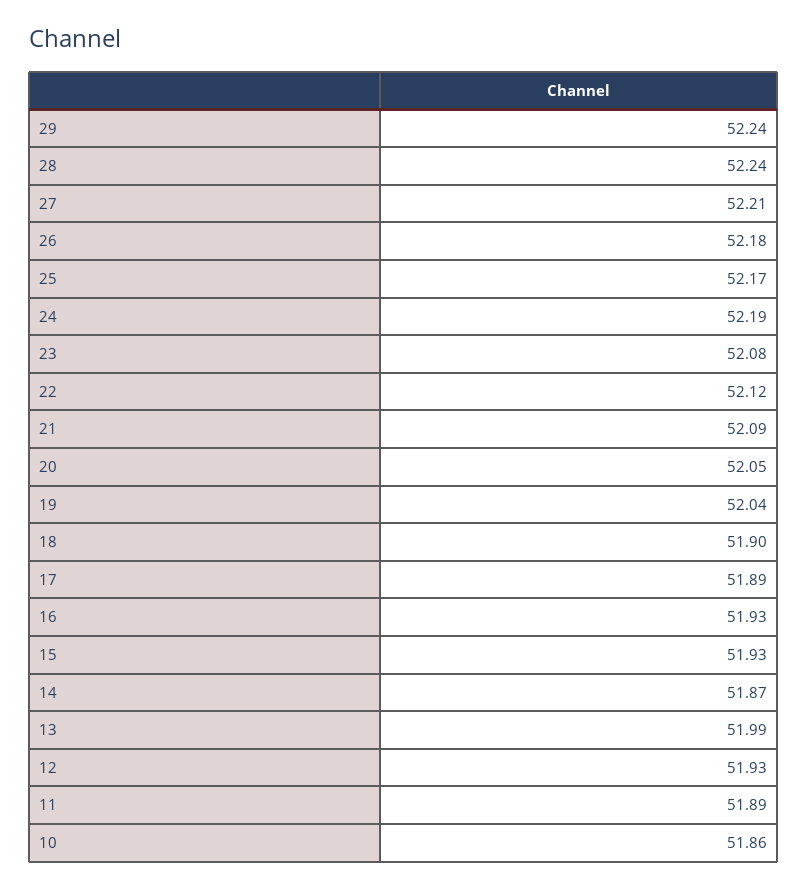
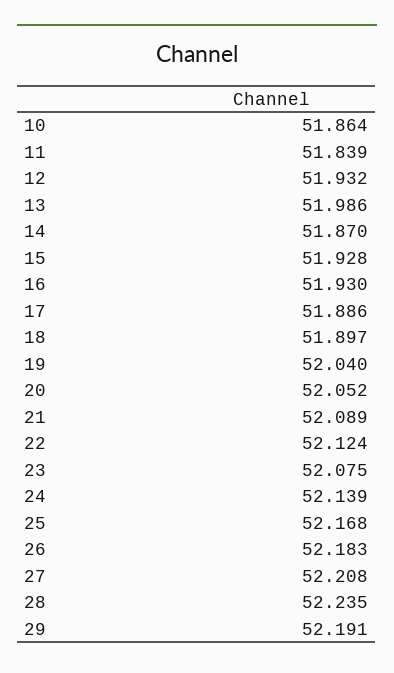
  {
-   "29": 52.24,
+   "29": 52.191,
    "28": 52.235,
    "27": 52.208,
    "26": 52.183,
    "25": 52.168,
-   "24": 52.19,
+   "24": 52.139,
    "23": 52.075,
    "22": 52.124,
    "21": 52.089,
    "20": 52.052,
    "19": 52.04,
    "18": 51.897,
    "17": 51.886,
    "16": 51.93,
    "15": 51.928,
    "14": 51.87,
    "13": 51.986,
    "12": 51.932,
-   "11": 51.89,
+   "11": 51.839,
    "10": 51.864
  }

